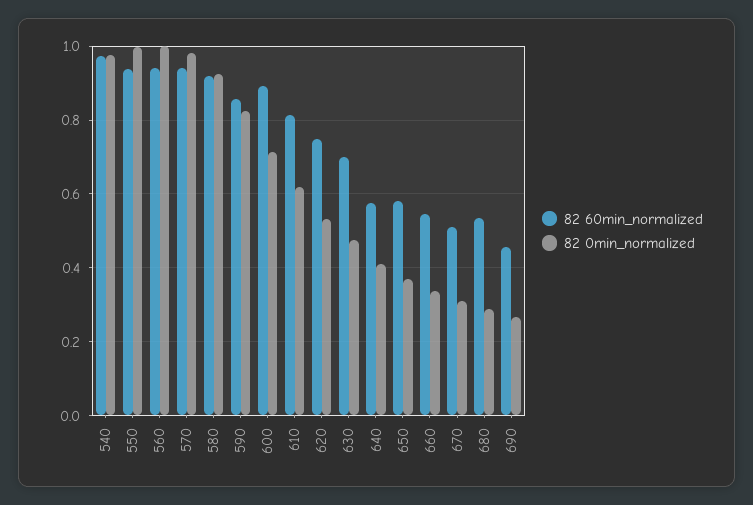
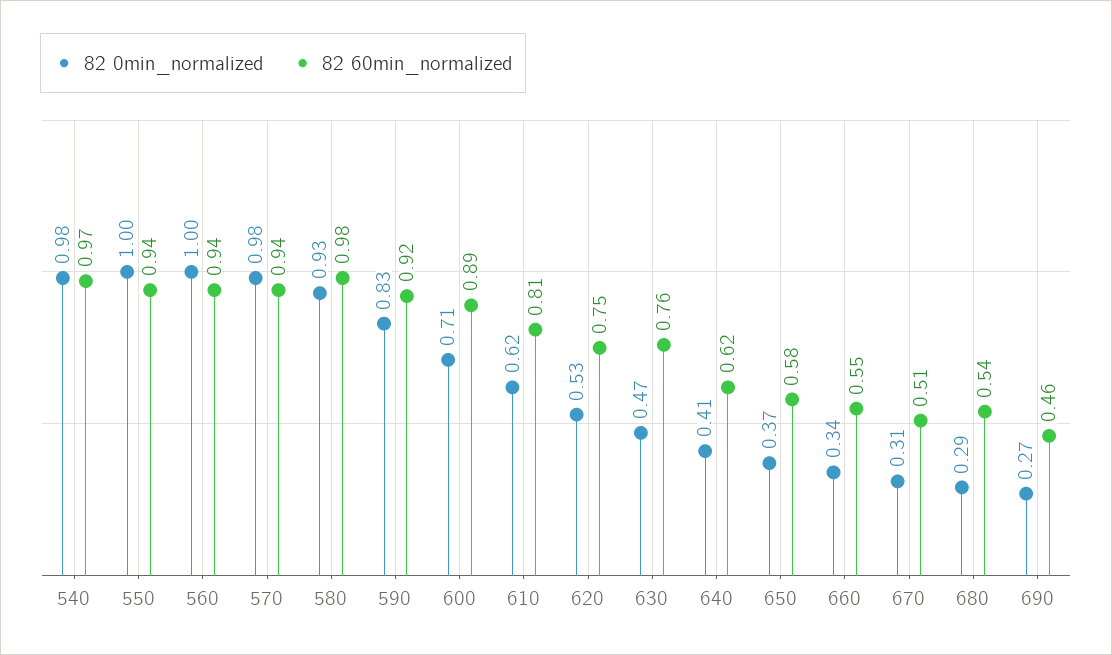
  {
    "82 60min_normalized": {
      "540": 0.97,
      "550": 0.94,
      "560": 0.94,
      "570": 0.94,
-     "580": 0.92,
+     "580": 0.98,
-     "590": 0.86,
+     "590": 0.92,
      "600": 0.89,
      "610": 0.81,
      "620": 0.75,
-     "630": 0.7,
+     "630": 0.76,
-     "640": 0.58,
+     "640": 0.62,
      "650": 0.58,
      "660": 0.55,
      "670": 0.51,
      "680": 0.54,
      "690": 0.46
    },
    "82 0min_normalized": {
      "540": 0.98,
      "550": 1,
      "560": 1,
      "570": 0.98,
      "580": 0.93,
      "590": 0.83,
      "600": 0.71,
      "610": 0.62,
      "620": 0.53,
      "630": 0.47,
      "640": 0.41,
      "650": 0.37,
      "660": 0.34,
      "670": 0.31,
      "680": 0.29,
      "690": 0.27
    }
  }

